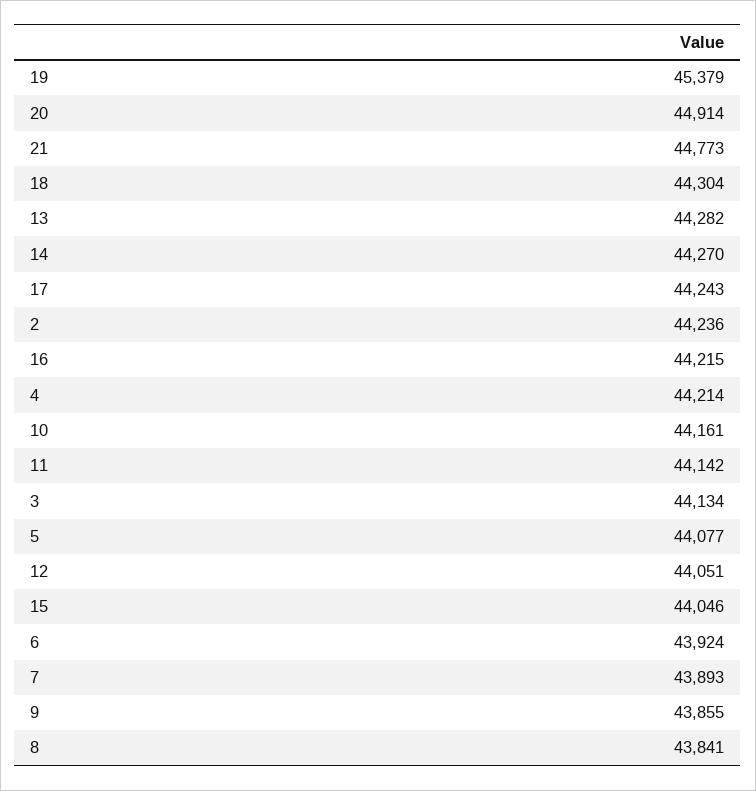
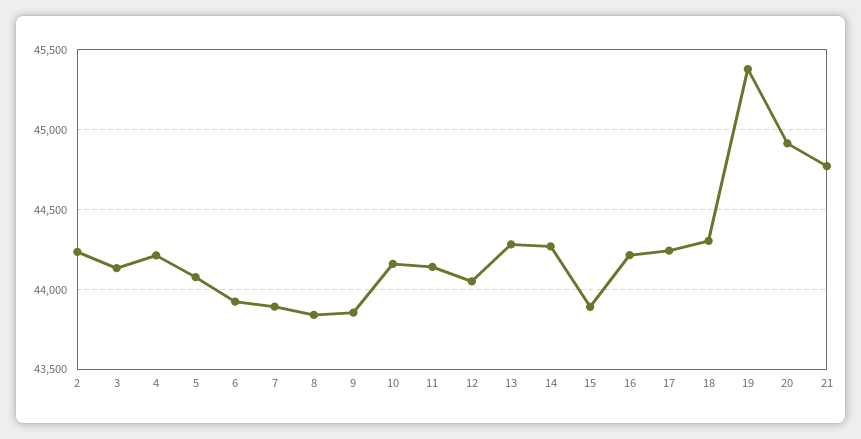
  {
    "19": 45379,
    "20": 44914,
    "21": 44773,
    "18": 44304,
    "13": 44282,
    "14": 44270,
    "17": 44243,
    "2": 44236,
    "16": 44215,
    "4": 44214,
    "10": 44161,
    "11": 44142,
    "3": 44134,
    "5": 44077,
    "12": 44051,
-   "15": 44046,
+   "15": 43900,
    "6": 43924,
    "7": 43893,
    "9": 43855,
    "8": 43841
  }

